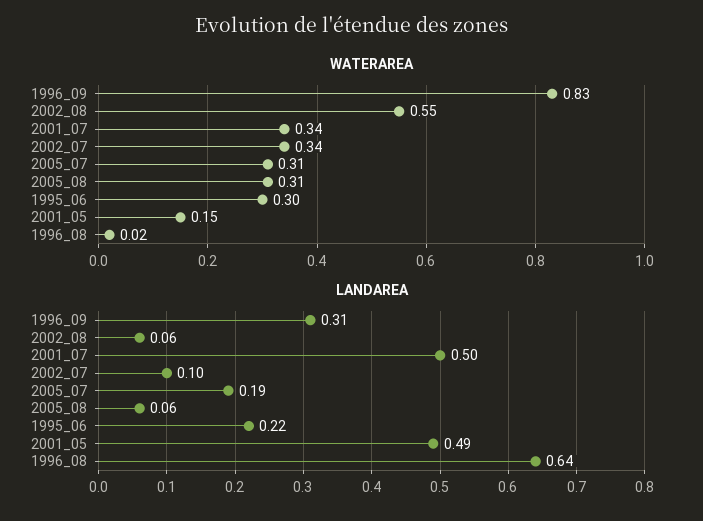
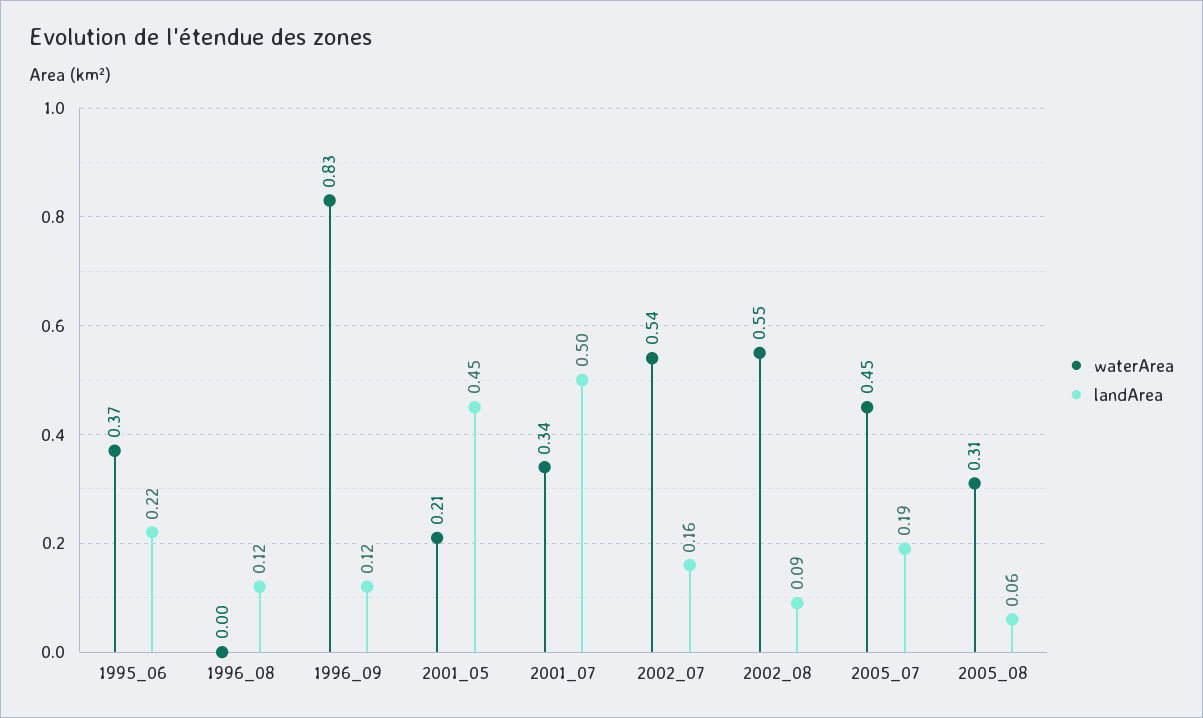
  {
    "WATERAREA": {
      "1996_09": 0.83,
      "2002_08": 0.55,
      "2001_07": 0.34,
-     "2002_07": 0.34,
+     "2002_07": 0.54,
-     "2005_07": 0.31,
+     "2005_07": 0.45,
      "2005_08": 0.31,
-     "1995_06": 0.3,
+     "1995_06": 0.37,
-     "2001_05": 0.15,
+     "2001_05": 0.21,
-     "1996_08": 0.02
+     "1996_08": 0
    },
    "LANDAREA": {
-     "1996_09": 0.31,
+     "1996_09": 0.12,
-     "2002_08": 0.06,
+     "2002_08": 0.09,
      "2001_07": 0.5,
-     "2002_07": 0.1,
+     "2002_07": 0.16,
      "2005_07": 0.19,
      "2005_08": 0.06,
      "1995_06": 0.22,
-     "2001_05": 0.49,
+     "2001_05": 0.45,
-     "1996_08": 0.64
+     "1996_08": 0.12
    }
  }

